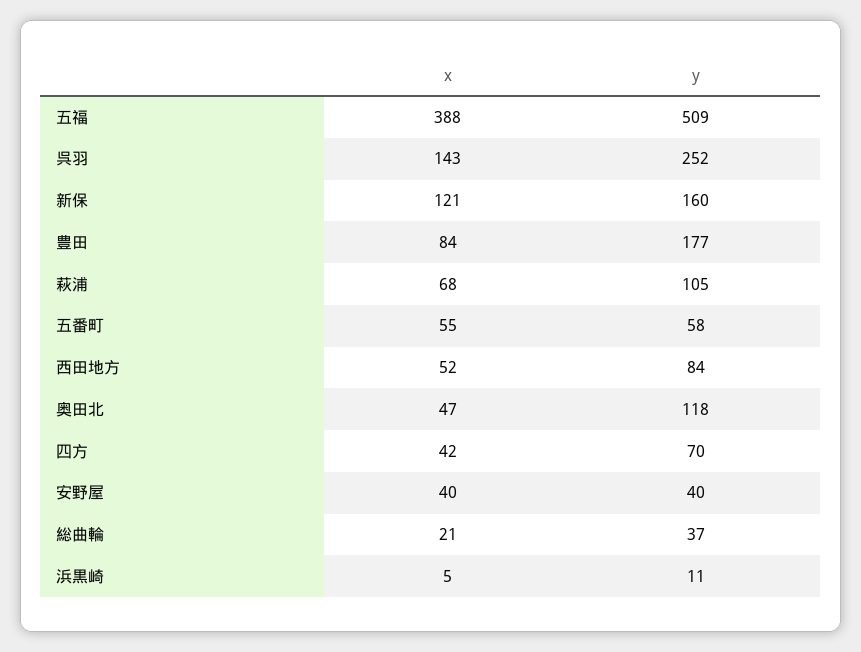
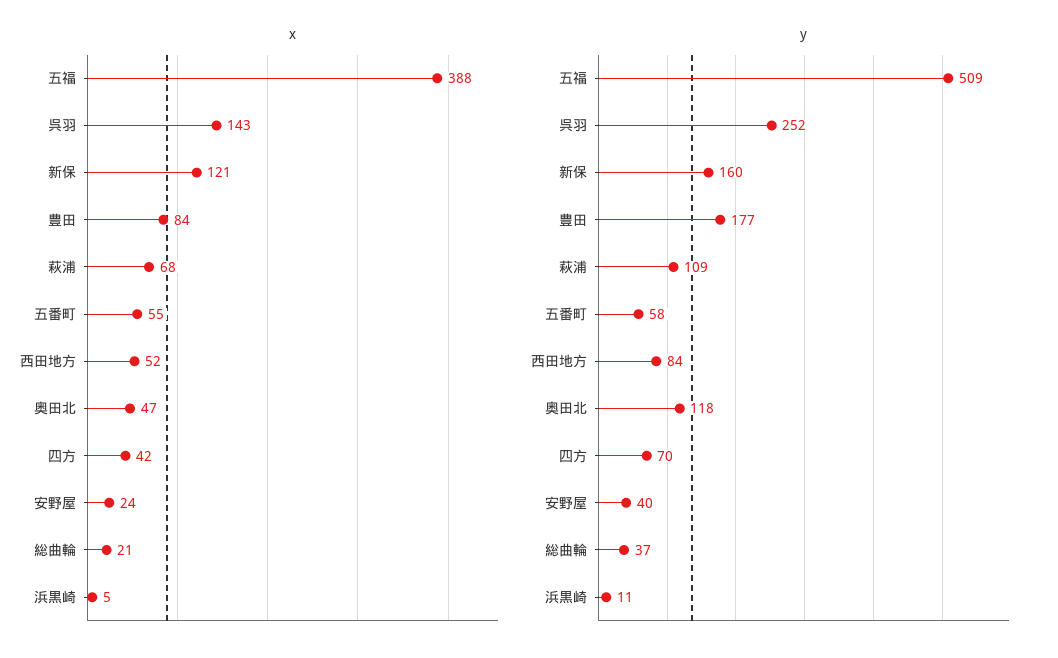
  {
    "x": {
      "五福": 388,
      "呉羽": 143,
      "新保": 121,
      "豊田": 84,
      "萩浦": 68,
      "五番町": 55,
      "西田地方": 52,
      "奥田北": 47,
      "四方": 42,
-     "安野屋": 40,
+     "安野屋": 24,
      "総曲輪": 21,
      "浜黒崎": 5
    },
    "y": {
      "五福": 509,
      "呉羽": 252,
      "新保": 160,
      "豊田": 177,
-     "萩浦": 105,
+     "萩浦": 109,
      "五番町": 58,
      "西田地方": 84,
      "奥田北": 118,
      "四方": 70,
      "安野屋": 40,
      "総曲輪": 37,
      "浜黒崎": 11
    }
  }

